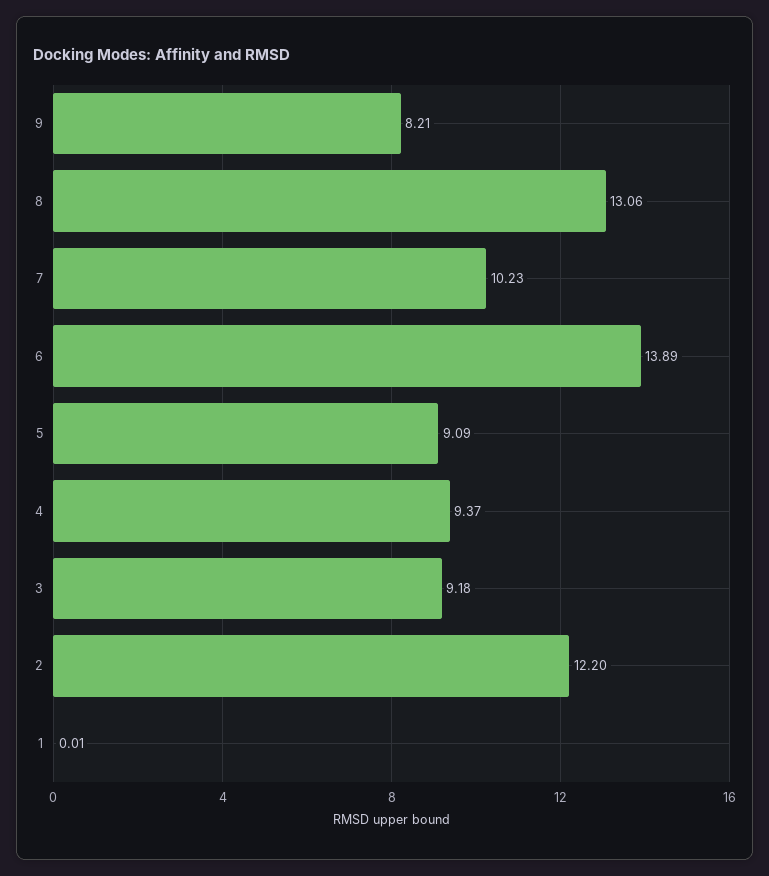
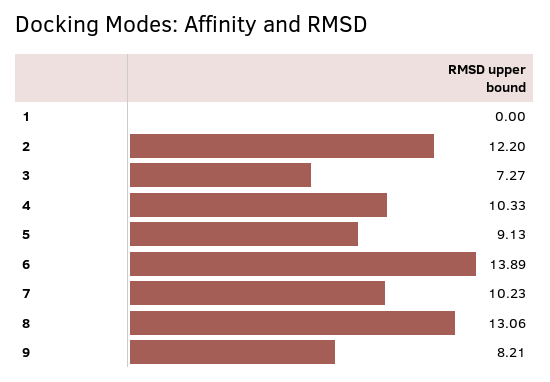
  {
    "9": 8.21,
    "8": 13.06,
    "7": 10.23,
    "6": 13.89,
-   "5": 9.09,
+   "5": 9.13,
-   "4": 9.37,
+   "4": 10.33,
-   "3": 9.18,
+   "3": 7.27,
    "2": 12.2,
-   "1": 0.01
+   "1": 0
  }

